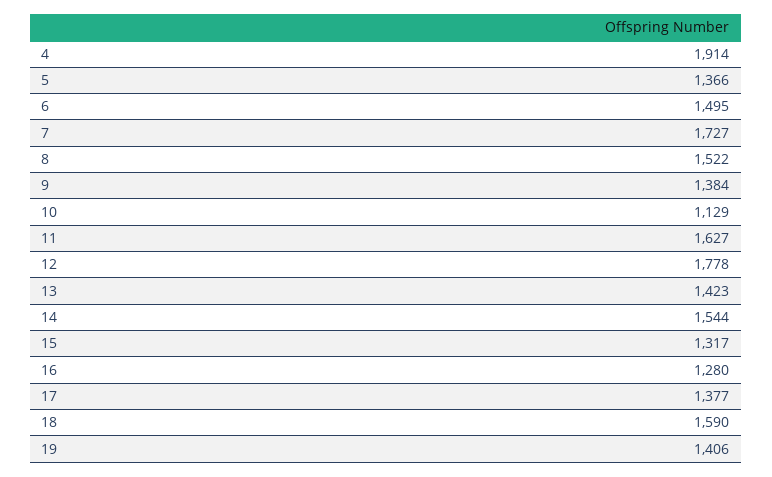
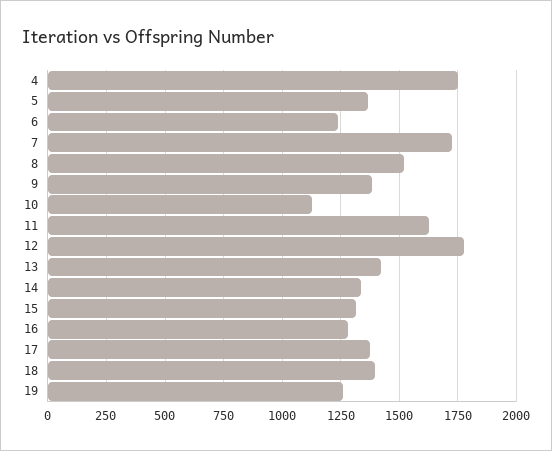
  {
-   "4": 1914,
+   "4": 1750,
    "5": 1366,
-   "6": 1495,
+   "6": 1250,
    "7": 1727,
    "8": 1522,
    "9": 1384,
    "10": 1129,
    "11": 1627,
    "12": 1778,
    "13": 1423,
-   "14": 1544,
+   "14": 1350,
    "15": 1317,
    "16": 1280,
    "17": 1377,
-   "18": 1590,
+   "18": 1400,
-   "19": 1406
+   "19": 1250
  }

